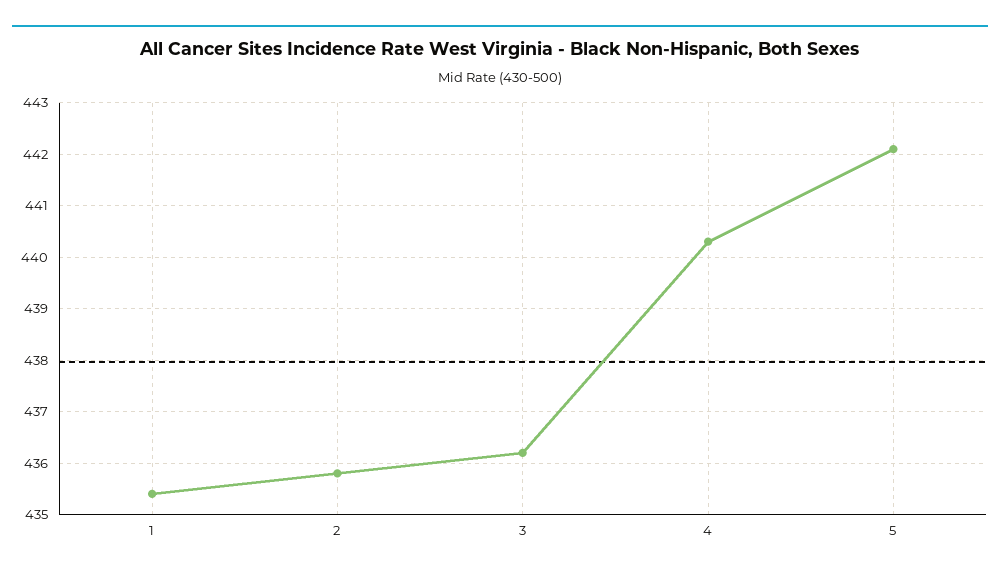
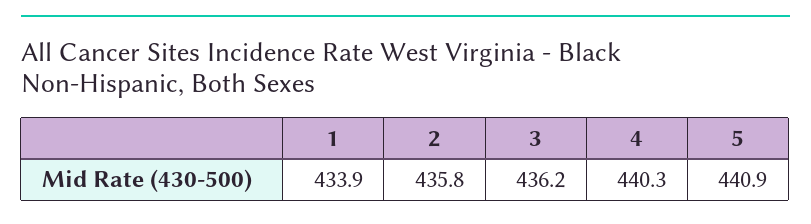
  {
-   "1": 435.5,
+   "1": 433.9,
    "2": 435.8,
    "3": 436.2,
    "4": 440.3,
-   "5": 442
+   "5": 440.9
  }

